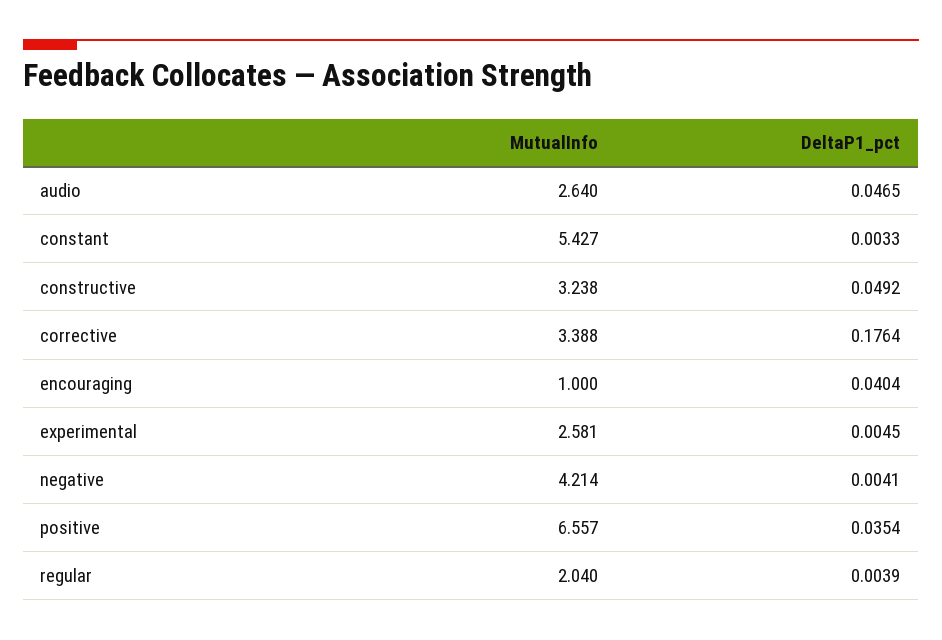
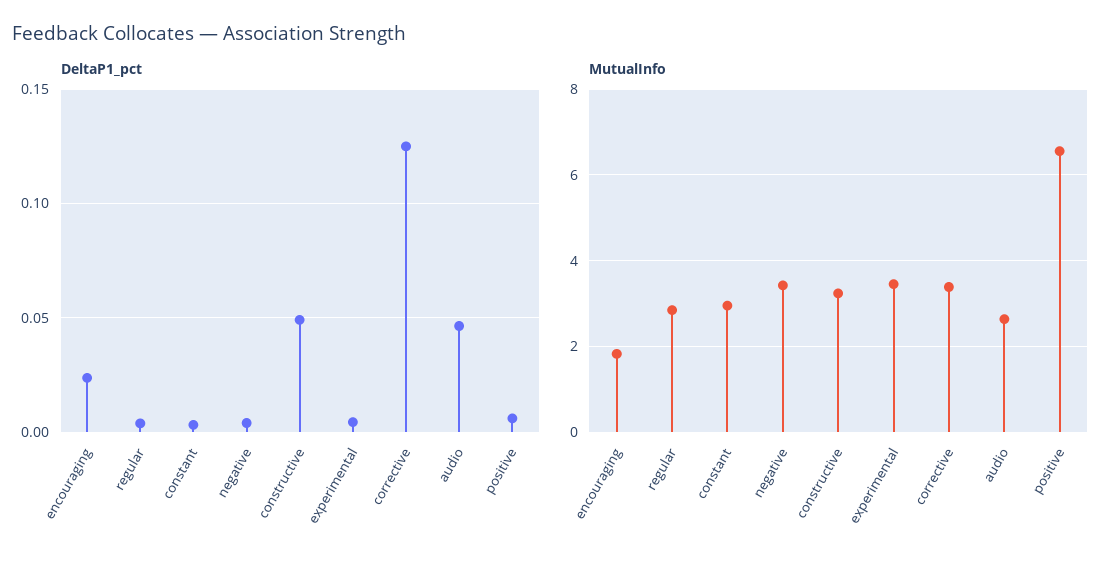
  {
    "MutualInfo": {
      "audio": 2.64,
-     "constant": 5.427,
+     "constant": 3,
      "constructive": 3.238,
      "corrective": 3.388,
-     "encouraging": 1,
+     "encouraging": 1.8,
-     "experimental": 2.581,
+     "experimental": 3.4,
-     "negative": 4.214,
+     "negative": 3.4,
      "positive": 6.557,
-     "regular": 2.04
+     "regular": 2.8
    },
    "DeltaP1_pct": {
      "audio": 0.0465,
      "constant": 0.0033,
      "constructive": 0.0492,
-     "corrective": 0.1764,
+     "corrective": 0.125,
-     "encouraging": 0.0404,
+     "encouraging": 0.025,
      "experimental": 0.0045,
      "negative": 0.0041,
-     "positive": 0.0354,
+     "positive": 0.005,
      "regular": 0.0039
    }
  }

